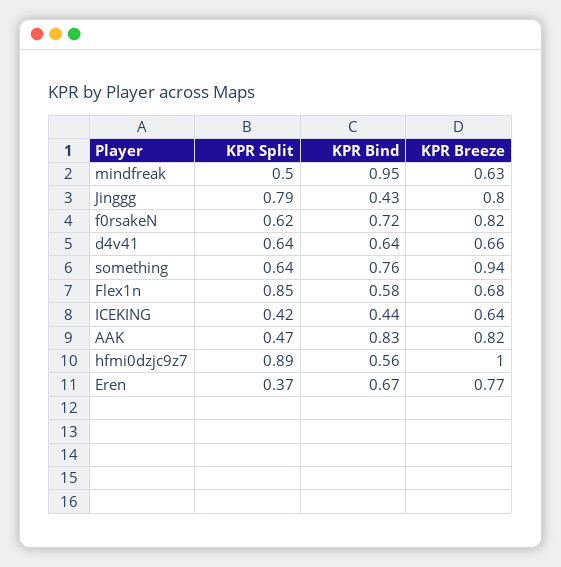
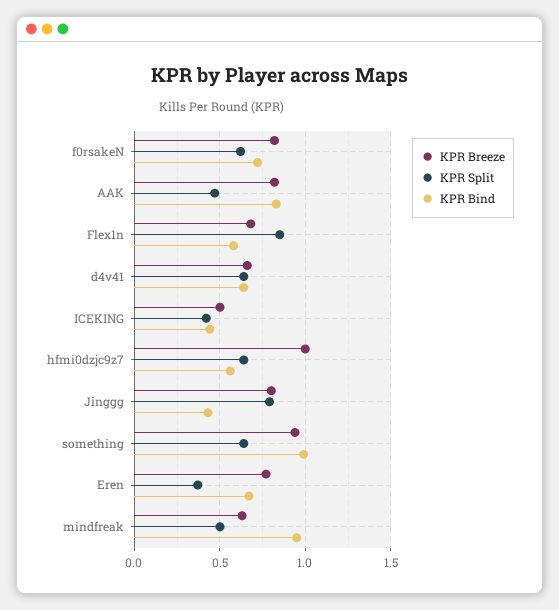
  {
    "KPR Split": {
      "mindfreak": 0.5,
      "Jinggg": 0.79,
      "f0rsakeN": 0.62,
      "d4v41": 0.64,
      "something": 0.64,
      "Flex1n": 0.85,
      "ICEKING": 0.42,
      "AAK": 0.47,
-     "hfmi0dzjc9z7": 0.89,
+     "hfmi0dzjc9z7": 0.65,
      "Eren": 0.37
    },
    "KPR Bind": {
      "mindfreak": 0.95,
      "Jinggg": 0.43,
      "f0rsakeN": 0.72,
      "d4v41": 0.64,
-     "something": 0.76,
+     "something": 1,
      "Flex1n": 0.58,
      "ICEKING": 0.44,
      "AAK": 0.83,
      "hfmi0dzjc9z7": 0.56,
      "Eren": 0.67
    },
    "KPR Breeze": {
      "mindfreak": 0.63,
      "Jinggg": 0.8,
      "f0rsakeN": 0.82,
      "d4v41": 0.66,
      "something": 0.94,
      "Flex1n": 0.68,
-     "ICEKING": 0.64,
+     "ICEKING": 0.5,
      "AAK": 0.82,
      "hfmi0dzjc9z7": 1,
      "Eren": 0.77
    }
  }

